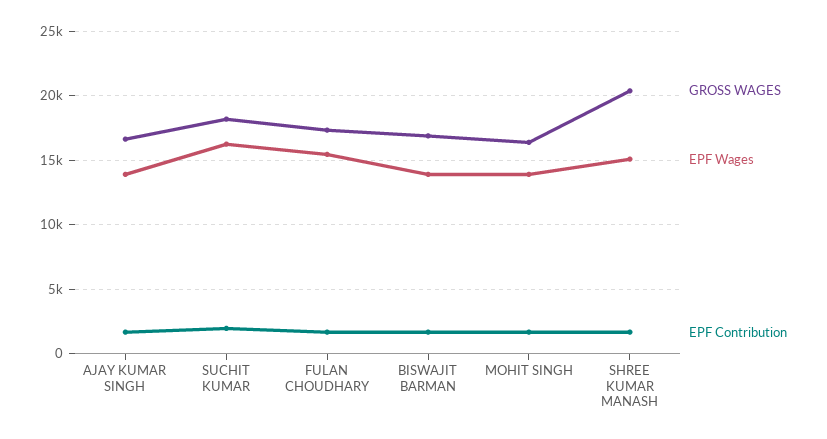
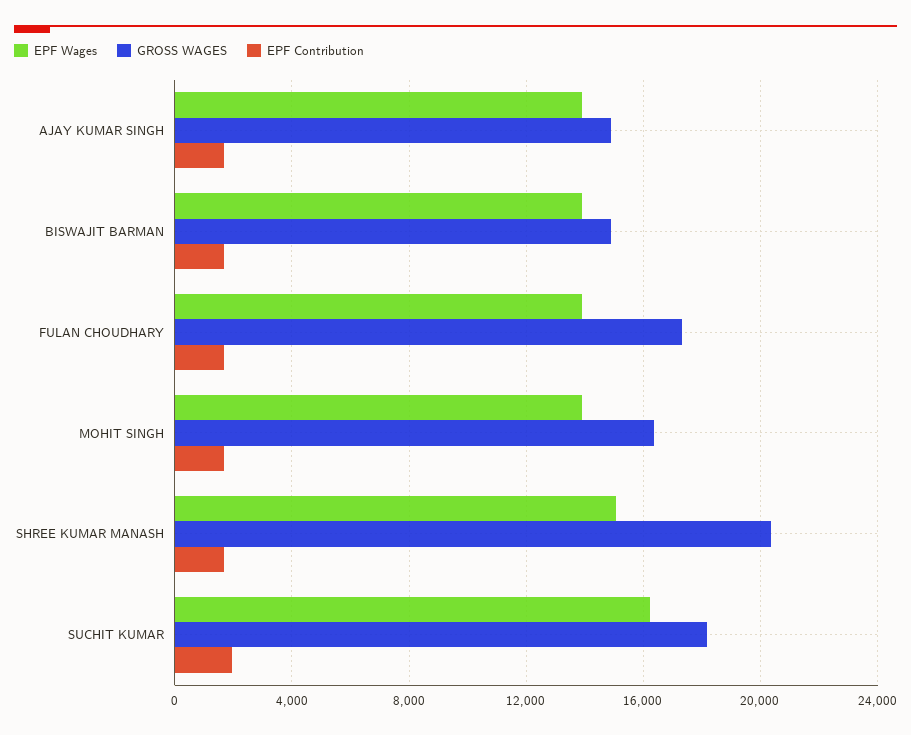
  {
    "GROSS WAGES": {
-     "AJAY KUMAR SINGH": 16500,
+     "AJAY KUMAR SINGH": 15000,
      "SUCHIT KUMAR": 18000,
      "FULAN CHOUDHARY": 17500,
-     "BISWAJIT BARMAN": 17000,
+     "BISWAJIT BARMAN": 15000,
      "MOHIT SINGH": 16500,
      "SHREE KUMAR MANASH": 20500
    },
    "EPF Wages": {
      "AJAY KUMAR SINGH": 14000,
      "SUCHIT KUMAR": 16000,
-     "FULAN CHOUDHARY": 15500,
+     "FULAN CHOUDHARY": 14000,
      "BISWAJIT BARMAN": 14000,
      "MOHIT SINGH": 14000,
      "SHREE KUMAR MANASH": 15000
    },
    "EPF Contribution": {
      "AJAY KUMAR SINGH": 1500,
      "SUCHIT KUMAR": 2000,
      "FULAN CHOUDHARY": 1500,
      "BISWAJIT BARMAN": 1500,
      "MOHIT SINGH": 1500,
      "SHREE KUMAR MANASH": 1500
    }
  }

